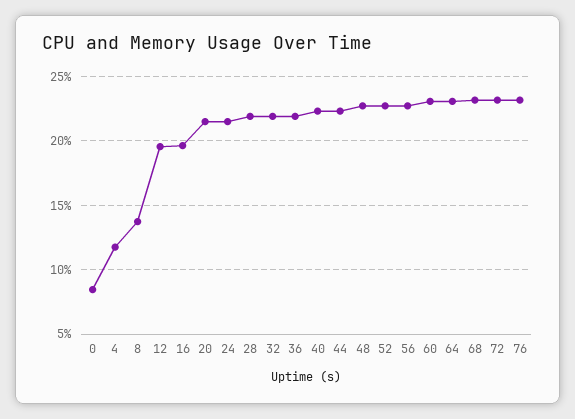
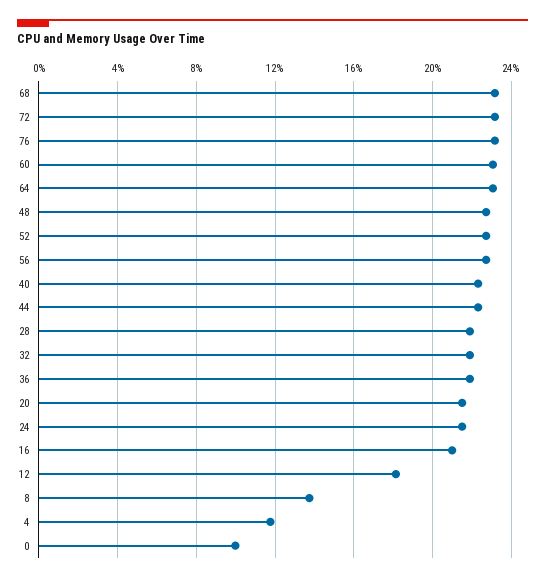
  {
-   "0": 8.5,
+   "0": 10,
    "4": 12,
    "8": 13.5,
-   "12": 19.5,
+   "12": 18,
-   "16": 19.5,
+   "16": 21,
    "20": 21.5,
    "24": 21.5,
    "28": 22,
    "32": 22,
    "36": 22,
    "40": 22.5,
    "44": 22.5,
    "48": 22.5,
    "52": 22.5,
    "56": 22.5,
    "60": 23,
    "64": 23,
    "68": 23,
    "72": 23,
    "76": 23
  }

